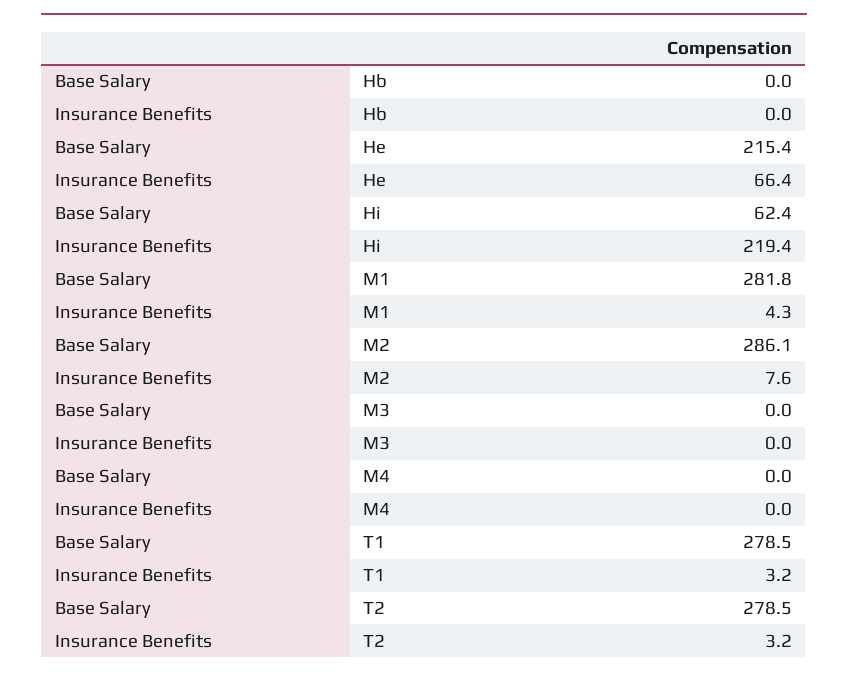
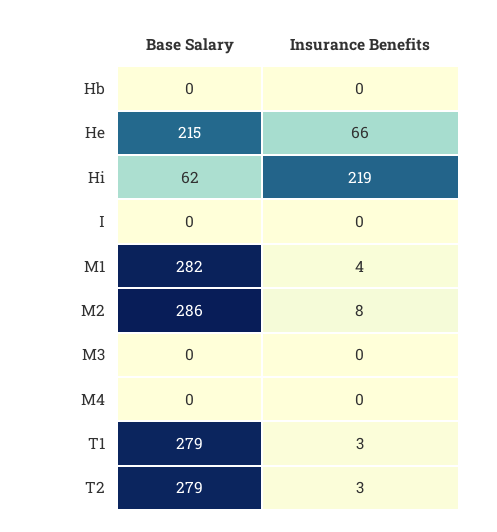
  {
    "Base Salary": {
      "Hb": 0,
      "He": 215.4,
      "Hi": 62.4,
      "M1": 281.8,
      "M2": 286.1,
      "M3": 0,
      "M4": 0,
      "T1": 278.5,
-     "T2": 278.5
+     "T2": 278.5,
+     "I": 0
    },
    "Insurance Benefits": {
      "Hb": 0,
      "He": 66.4,
      "Hi": 219.4,
      "M1": 4.3,
      "M2": 7.6,
      "M3": 0,
      "M4": 0,
      "T1": 3.2,
-     "T2": 3.2
+     "T2": 3.2,
+     "I": 0
    }
  }

